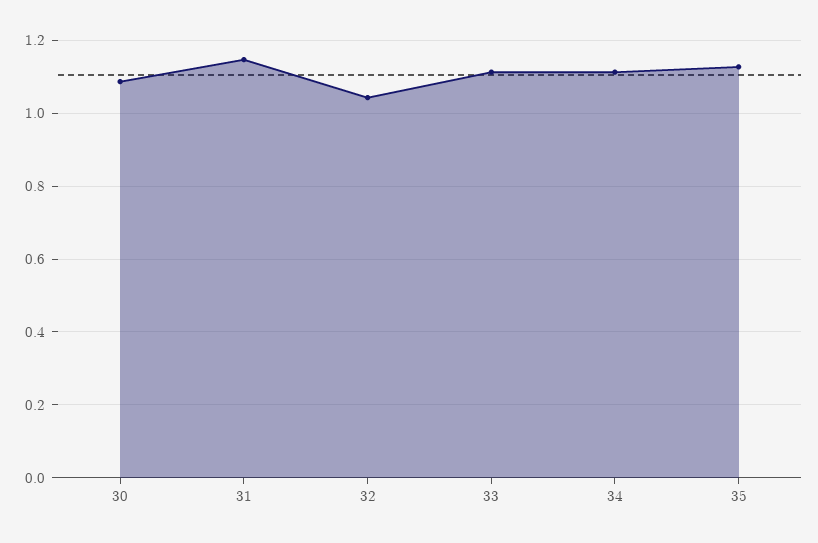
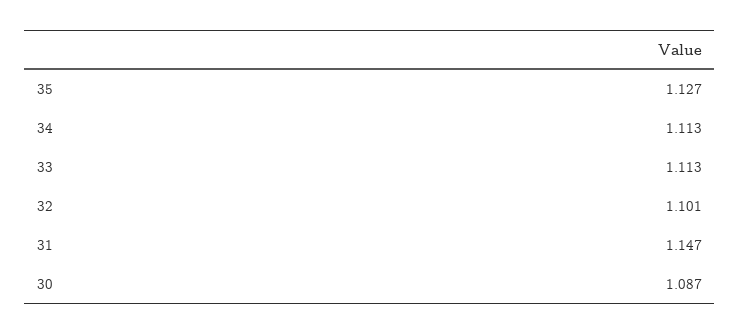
  {
    "30": 1.087,
    "31": 1.147,
-   "32": 1.04,
+   "32": 1.101,
    "33": 1.113,
    "34": 1.113,
    "35": 1.127
  }

